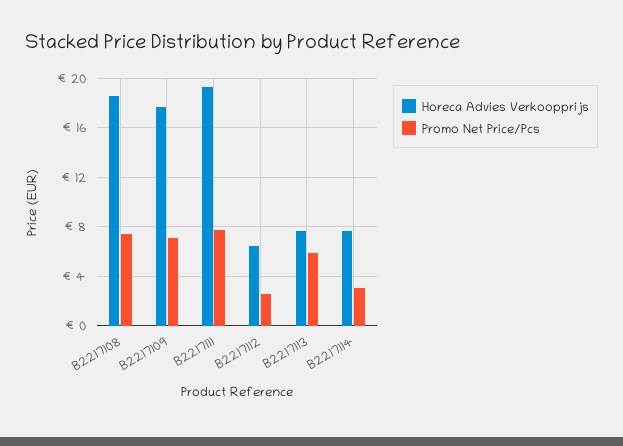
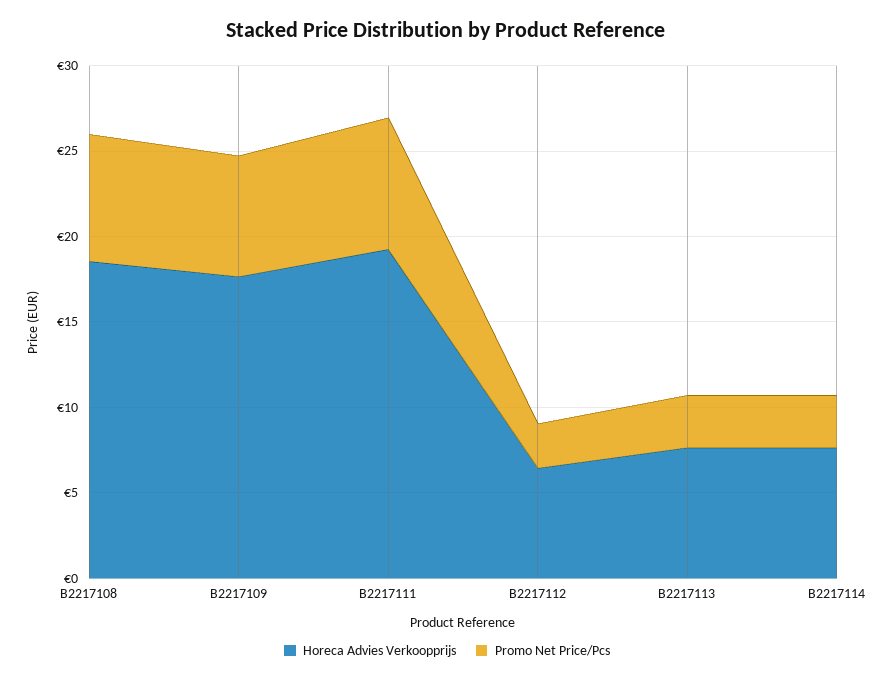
  {
    "Horeca Advies Verkoopprijs": {
      "B2217108": 18.5,
      "B2217109": 17.5,
      "B2217111": 19.5,
      "B2217112": 6.5,
      "B2217113": 7.5,
      "B2217114": 7.5
    },
    "Promo Net Price/Pcs": {
      "B2217108": 7.5,
      "B2217109": 7,
      "B2217111": 7.5,
      "B2217112": 2.5,
-     "B2217113": 6,
+     "B2217113": 3,
      "B2217114": 3
    }
  }

